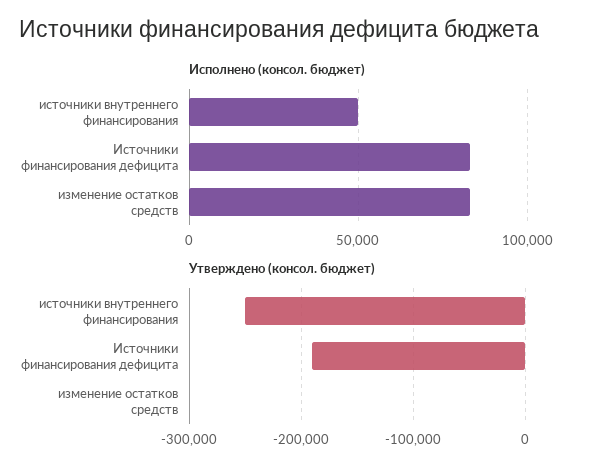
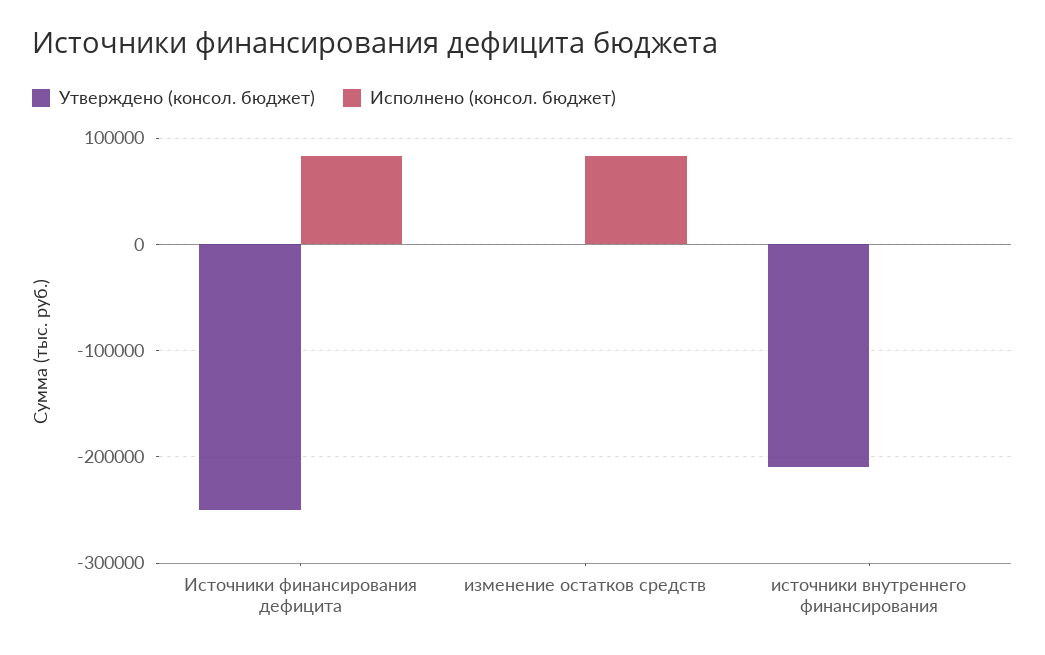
  {
    "Исполнено (консол. бюджет)": {
-     "источники внутреннего финансирования": 50000,
+     "источники внутреннего финансирования": 0,
      "Источники финансирования дефицита": 85000,
      "изменение остатков средств": 85000
    },
    "Утверждено (консол. бюджет)": {
-     "источники внутреннего финансирования": -250000,
+     "источники внутреннего финансирования": -210000,
-     "Источники финансирования дефицита": -190000,
+     "Источники финансирования дефицита": -250000,
      "изменение остатков средств": 0
    }
  }

